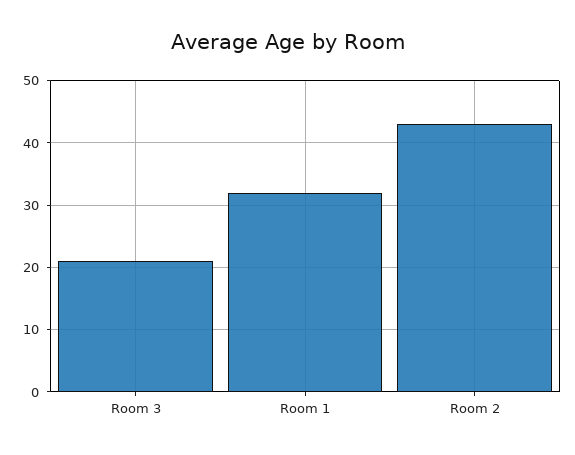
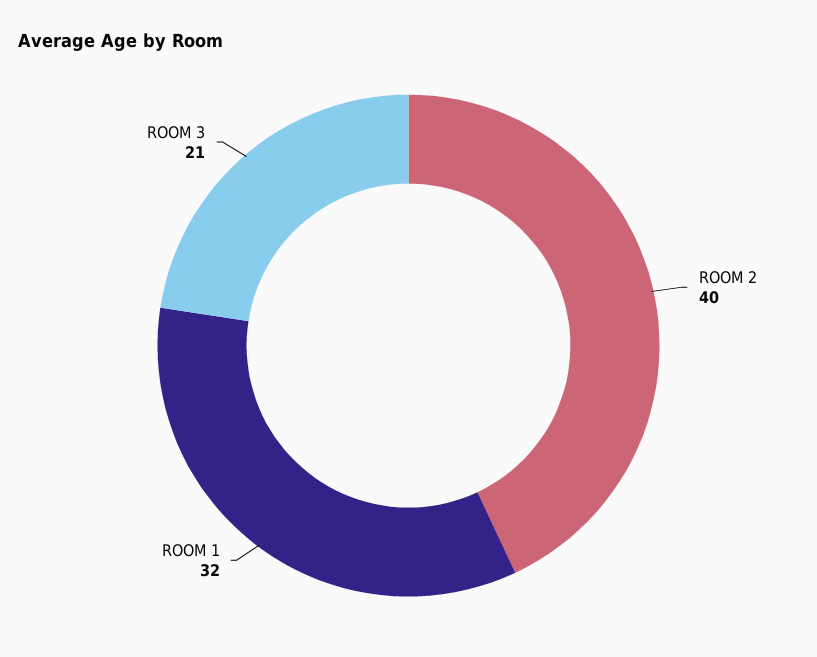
  {
    "Room 3": 21,
    "Room 1": 32,
-   "Room 2": 43
+   "Room 2": 40
  }

